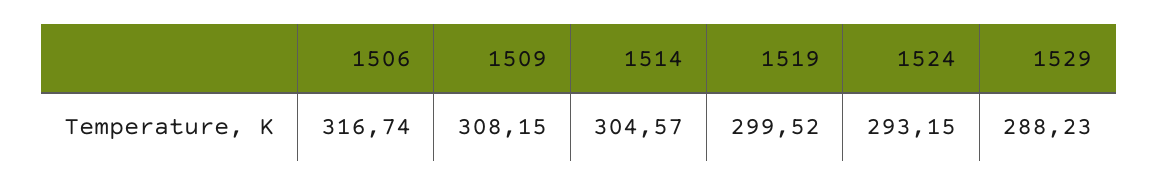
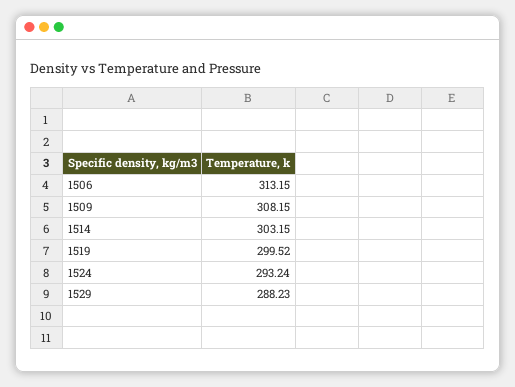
  {
-   "1506": 316.74,
+   "1506": 313.15,
    "1509": 308.15,
-   "1514": 304.57,
+   "1514": 303.15,
    "1519": 299.52,
-   "1524": 293.15,
+   "1524": 293.24,
    "1529": 288.23
  }

